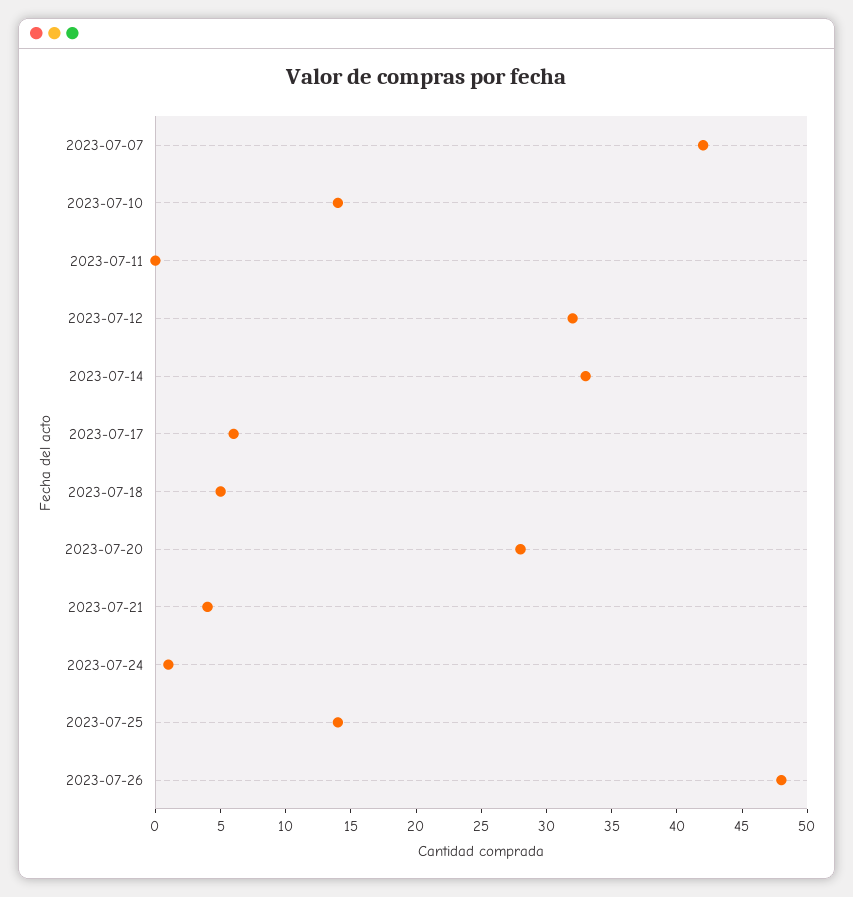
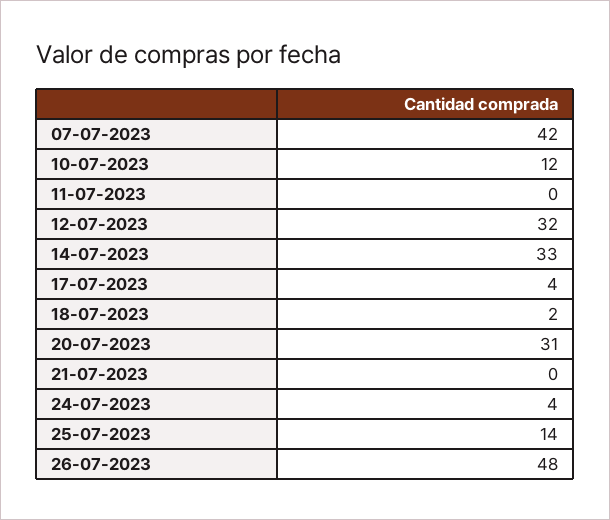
  {
    "2023-07-07": 42,
-   "2023-07-10": 14,
+   "2023-07-10": 12,
    "2023-07-11": 0,
    "2023-07-12": 32,
    "2023-07-14": 33,
-   "2023-07-17": 6,
+   "2023-07-17": 4,
-   "2023-07-18": 5,
+   "2023-07-18": 2,
-   "2023-07-20": 28,
+   "2023-07-20": 31,
-   "2023-07-21": 4,
+   "2023-07-21": 0,
-   "2023-07-24": 1,
+   "2023-07-24": 4,
    "2023-07-25": 14,
    "2023-07-26": 48
  }

